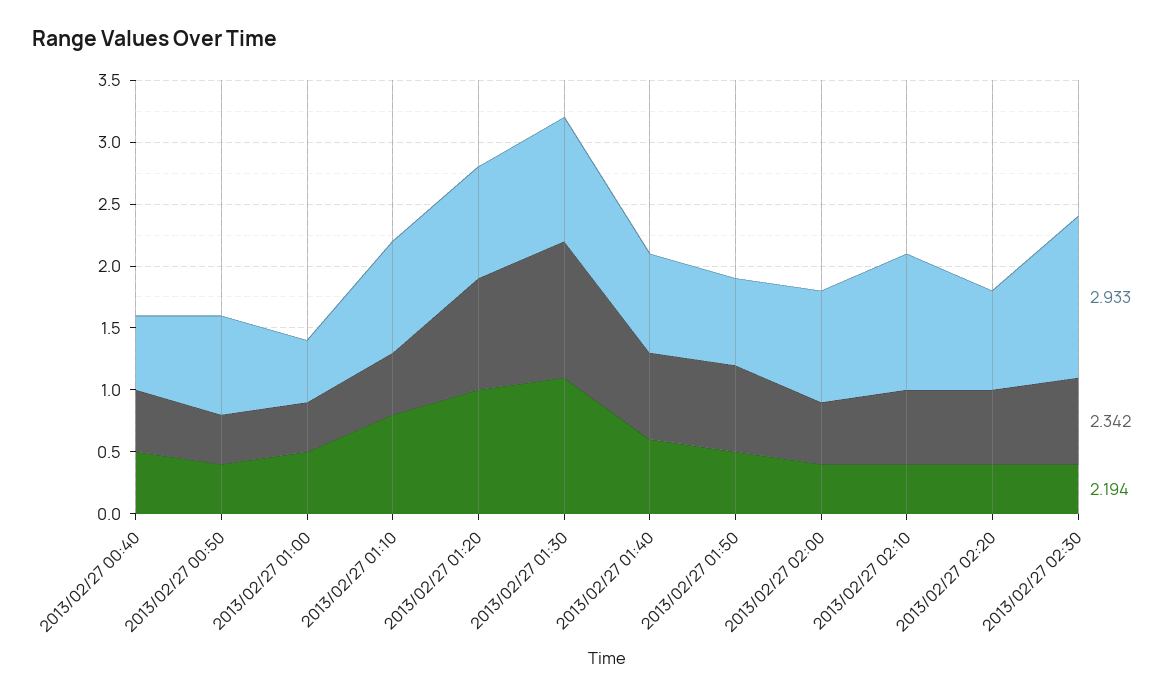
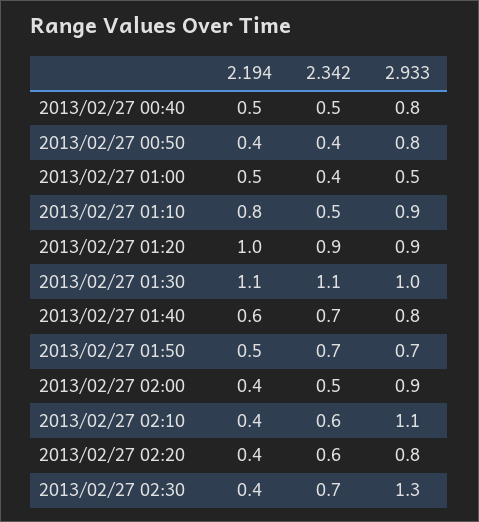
  {
    "2.933": {
-     "2013/02/27 00:40": 0.6,
+     "2013/02/27 00:40": 0.8,
      "2013/02/27 00:50": 0.8,
      "2013/02/27 01:00": 0.5,
      "2013/02/27 01:10": 0.9,
      "2013/02/27 01:20": 0.9,
      "2013/02/27 01:30": 1,
      "2013/02/27 01:40": 0.8,
      "2013/02/27 01:50": 0.7,
      "2013/02/27 02:00": 0.9,
      "2013/02/27 02:10": 1.1,
      "2013/02/27 02:20": 0.8,
      "2013/02/27 02:30": 1.3
    },
    "2.342": {
      "2013/02/27 00:40": 0.5,
      "2013/02/27 00:50": 0.4,
      "2013/02/27 01:00": 0.4,
      "2013/02/27 01:10": 0.5,
      "2013/02/27 01:20": 0.9,
      "2013/02/27 01:30": 1.1,
      "2013/02/27 01:40": 0.7,
      "2013/02/27 01:50": 0.7,
      "2013/02/27 02:00": 0.5,
      "2013/02/27 02:10": 0.6,
      "2013/02/27 02:20": 0.6,
      "2013/02/27 02:30": 0.7
    },
    "2.194": {
      "2013/02/27 00:40": 0.5,
      "2013/02/27 00:50": 0.4,
      "2013/02/27 01:00": 0.5,
      "2013/02/27 01:10": 0.8,
      "2013/02/27 01:20": 1,
      "2013/02/27 01:30": 1.1,
      "2013/02/27 01:40": 0.6,
      "2013/02/27 01:50": 0.5,
      "2013/02/27 02:00": 0.4,
      "2013/02/27 02:10": 0.4,
      "2013/02/27 02:20": 0.4,
      "2013/02/27 02:30": 0.4
    }
  }

